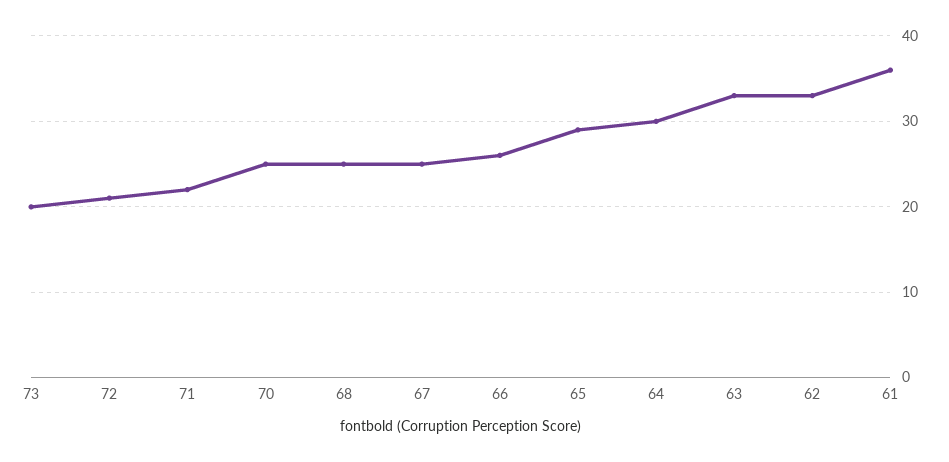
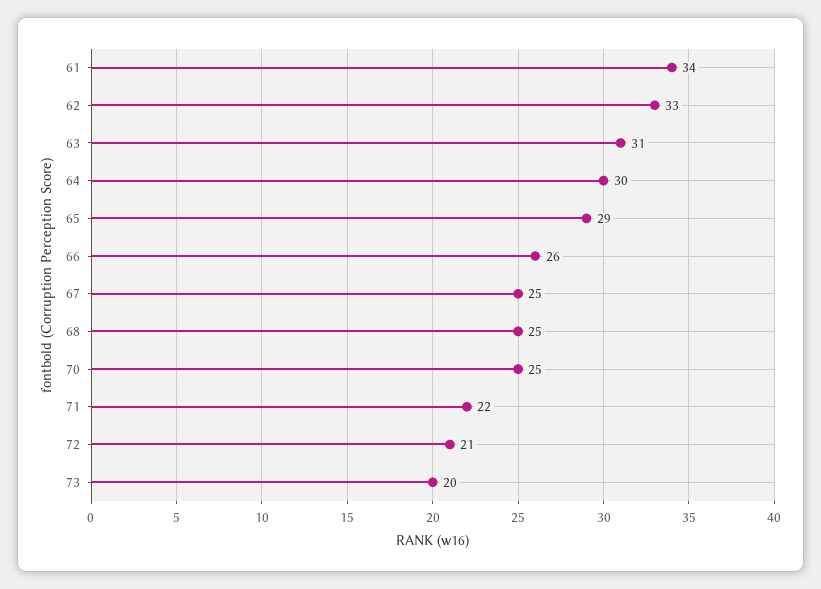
  {
    "73": 20,
    "72": 21,
    "71": 22,
    "70": 25,
    "68": 25,
    "67": 25,
    "66": 26,
    "65": 29,
    "64": 30,
-   "63": 33,
+   "63": 31,
    "62": 33,
-   "61": 36
+   "61": 34
  }

